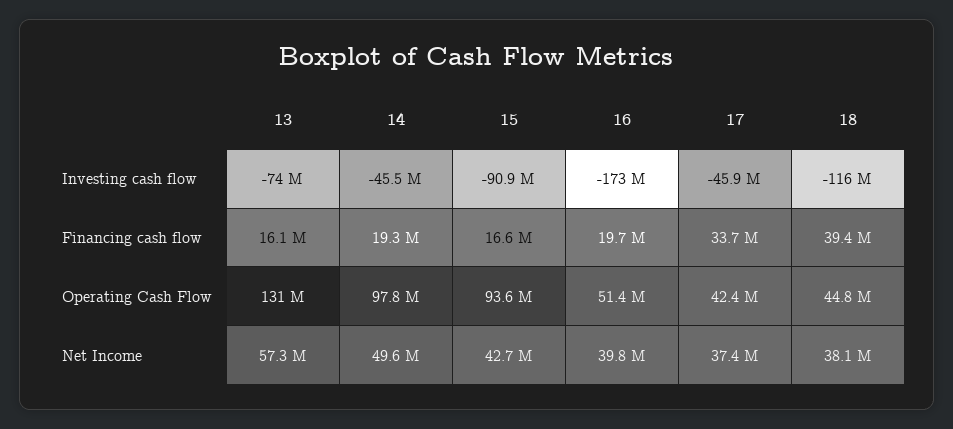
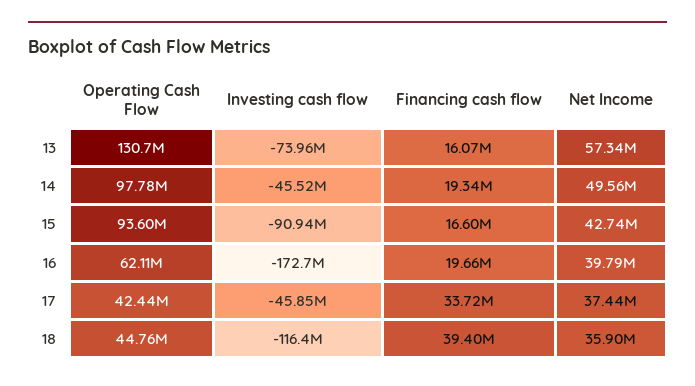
  {
    "13": {
      "Investing cash flow": -73960000,
      "Financing cash flow": 16070000,
      "Operating Cash Flow": 130700000,
      "Net Income": 57340000
    },
    "14": {
      "Investing cash flow": -45520000,
      "Financing cash flow": 19340000,
      "Operating Cash Flow": 97780000,
      "Net Income": 49560000
    },
    "15": {
      "Investing cash flow": -90940000,
      "Financing cash flow": 16600000,
      "Operating Cash Flow": 93600000,
      "Net Income": 42740000
    },
    "16": {
      "Investing cash flow": -172700000,
      "Financing cash flow": 19660000,
-     "Operating Cash Flow": 51400000,
+     "Operating Cash Flow": 62110000,
      "Net Income": 39790000
    },
    "17": {
      "Investing cash flow": -45850000,
      "Financing cash flow": 33720000,
      "Operating Cash Flow": 42440000,
      "Net Income": 37440000
    },
    "18": {
      "Investing cash flow": -116400000,
      "Financing cash flow": 39400000,
      "Operating Cash Flow": 44760000,
-     "Net Income": 38100000
+     "Net Income": 35900000
    }
  }

